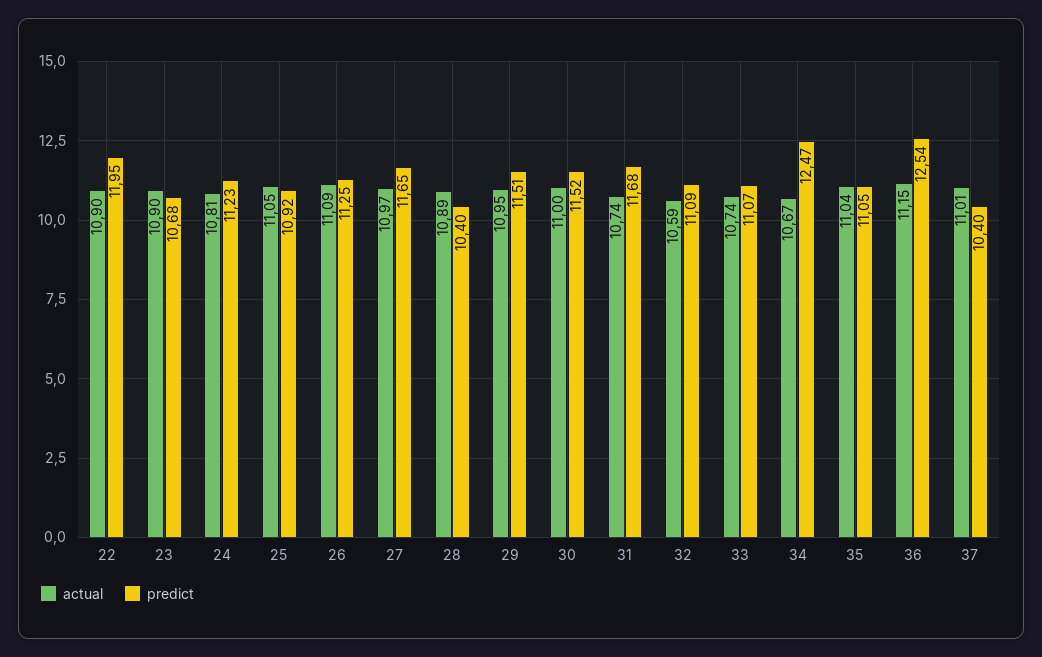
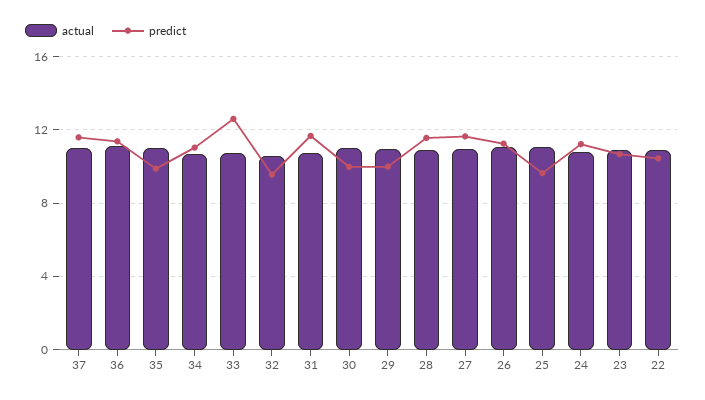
  {
    "actual": {
      "22": 10.9,
      "23": 10.9,
      "24": 10.81,
      "25": 11.05,
      "26": 11.09,
      "27": 10.97,
      "28": 10.89,
      "29": 10.95,
      "30": 11,
      "31": 10.74,
      "32": 10.59,
      "33": 10.74,
      "34": 10.67,
      "35": 11.04,
      "36": 11.15,
      "37": 11.01
    },
    "predict": {
-     "22": 11.95,
+     "22": 10.5,
      "23": 10.68,
      "24": 11.23,
-     "25": 10.92,
+     "25": 9.5,
      "26": 11.25,
      "27": 11.65,
-     "28": 10.4,
+     "28": 11.5,
-     "29": 11.51,
+     "29": 10,
-     "30": 11.52,
+     "30": 10,
      "31": 11.68,
-     "32": 11.09,
+     "32": 9.5,
-     "33": 11.07,
+     "33": 12.5,
-     "34": 12.47,
+     "34": 11,
-     "35": 11.05,
+     "35": 10,
-     "36": 12.54,
+     "36": 11.5,
-     "37": 10.4
+     "37": 11.5
    }
  }

